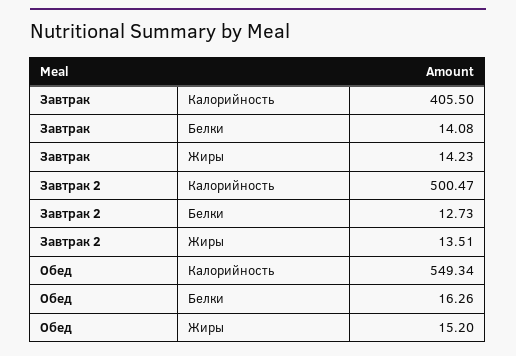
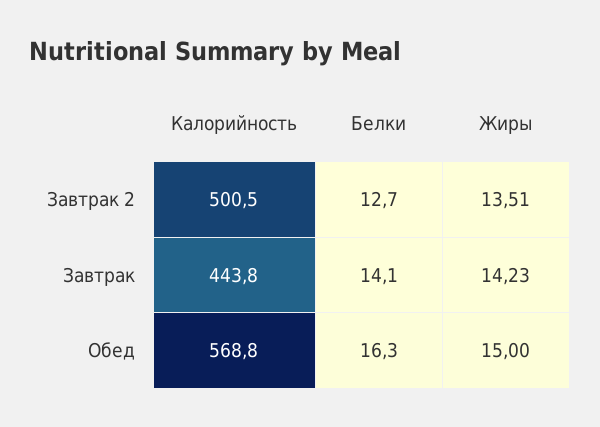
  {
    "Завтрак": {
-     "Калорийность": 405.5,
+     "Калорийность": 443.8,
      "Белки": 14.08,
      "Жиры": 14.23
    },
    "Завтрак 2": {
      "Калорийность": 500.47,
      "Белки": 12.73,
      "Жиры": 13.51
    },
    "Обед": {
-     "Калорийность": 549.34,
+     "Калорийность": 568.8,
      "Белки": 16.26,
-     "Жиры": 15.2
+     "Жиры": 15
    }
  }

